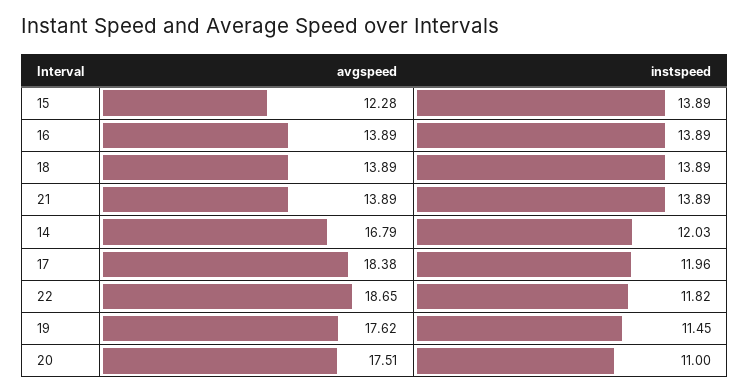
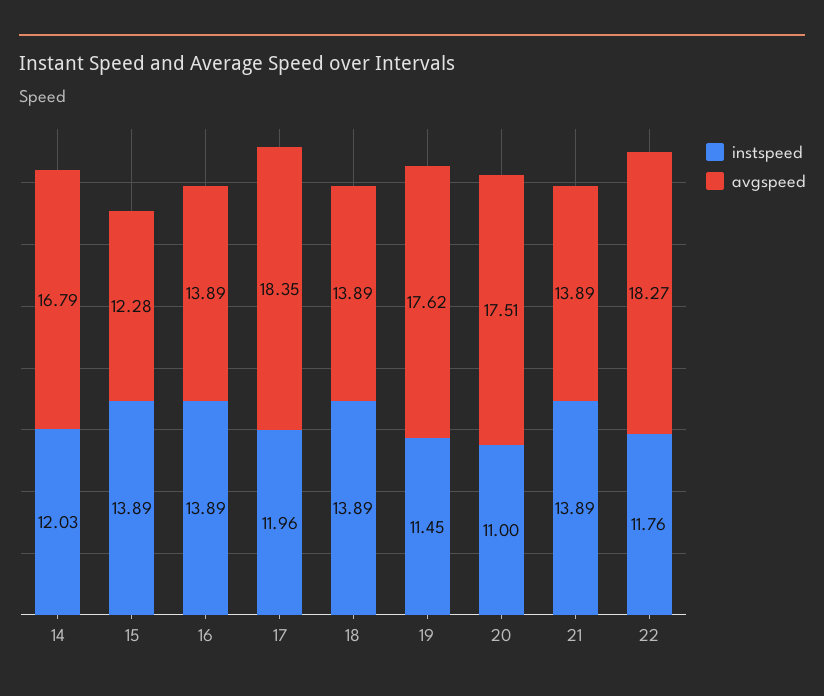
  {
    "avgspeed": {
      "15": 12.28,
      "16": 13.89,
      "18": 13.89,
      "21": 13.89,
      "14": 16.79,
-     "17": 18.38,
+     "17": 18.35,
-     "22": 18.65,
+     "22": 18.27,
      "19": 17.62,
      "20": 17.51
    },
    "instspeed": {
      "15": 13.89,
      "16": 13.89,
      "18": 13.89,
      "21": 13.89,
      "14": 12.03,
      "17": 11.96,
-     "22": 11.82,
+     "22": 11.76,
      "19": 11.45,
      "20": 11
    }
  }

